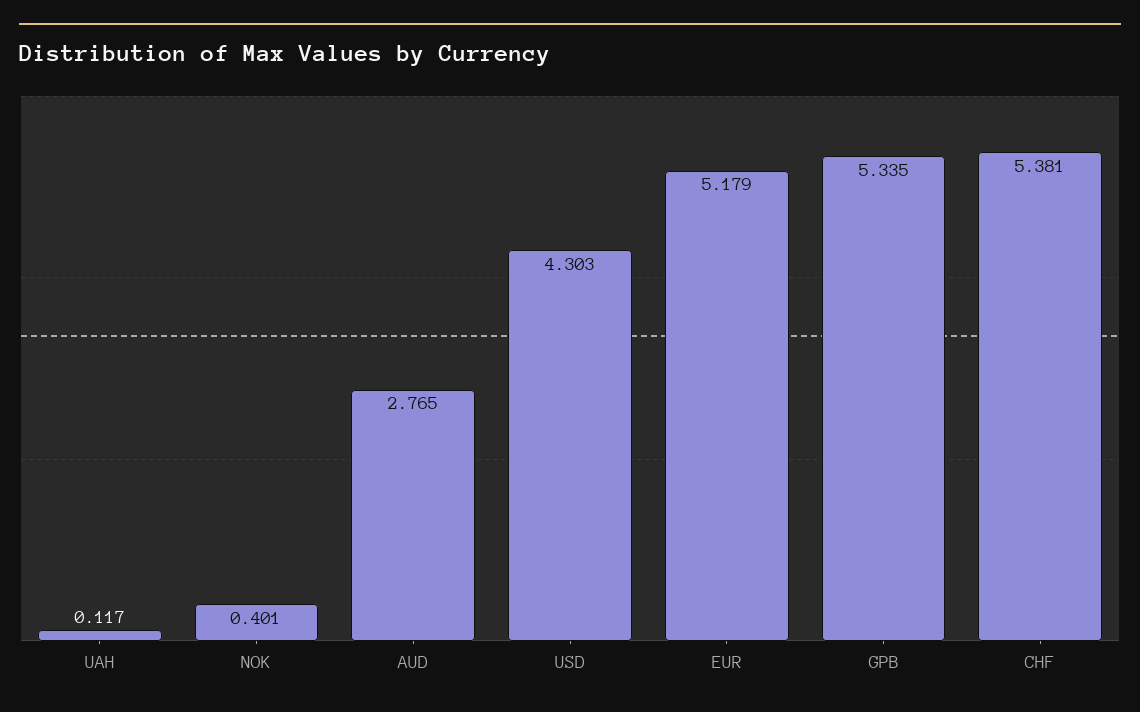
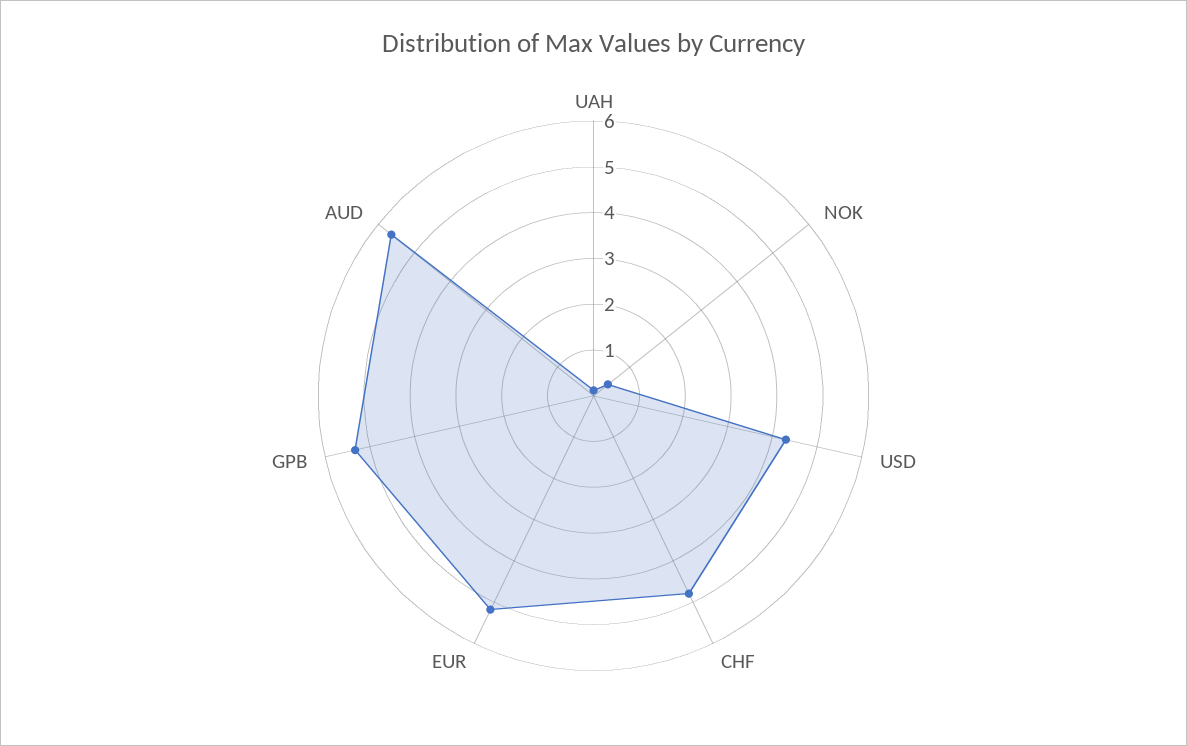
  {
    "UAH": 0.117,
    "NOK": 0.401,
-   "AUD": 2.765,
+   "AUD": 5.6,
    "USD": 4.303,
    "EUR": 5.179,
    "GPB": 5.335,
-   "CHF": 5.381
+   "CHF": 4.8
  }

